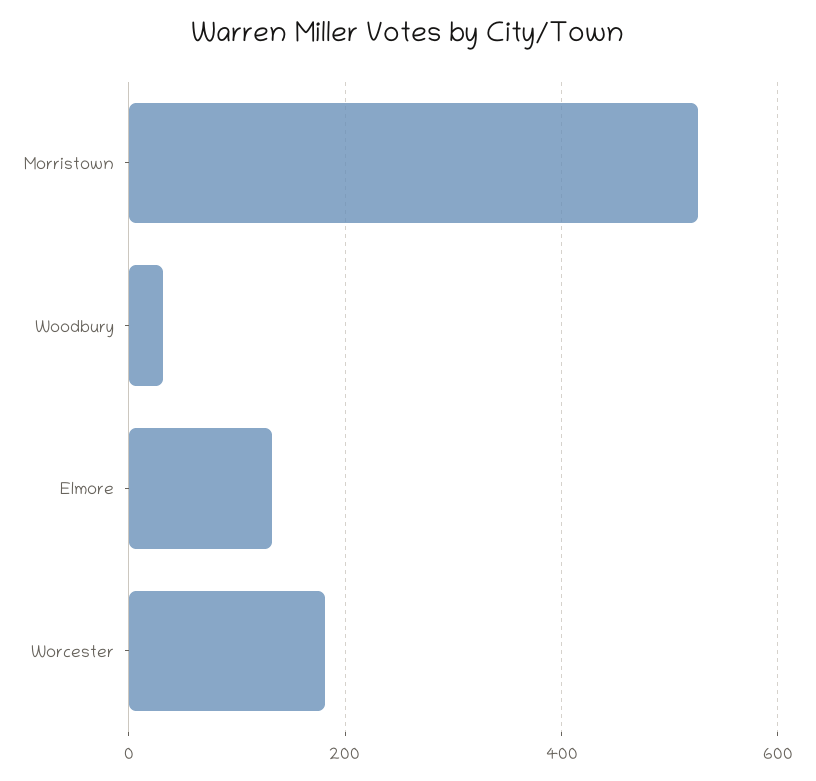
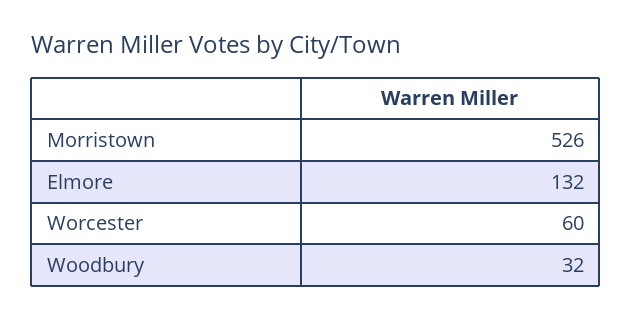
  {
    "Morristown": 526,
    "Woodbury": 32,
    "Elmore": 132,
-   "Worcester": 180
+   "Worcester": 60
  }

